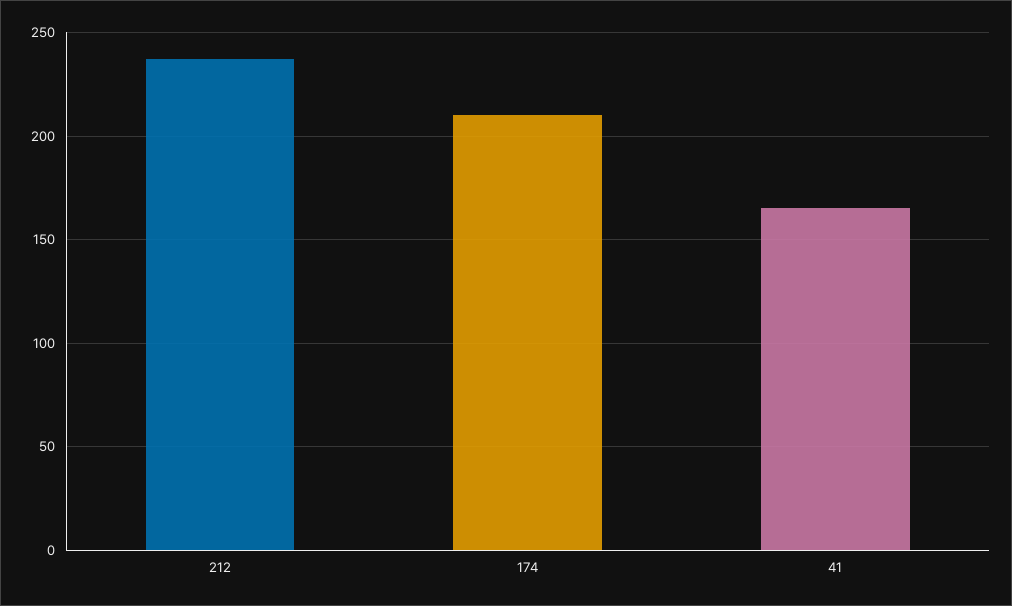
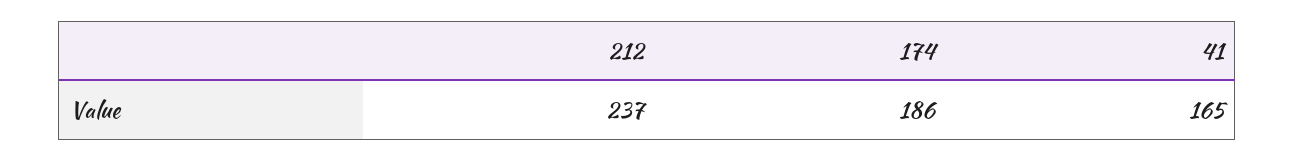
  {
    "212": 237,
-   "174": 210,
+   "174": 186,
    "41": 165
  }

